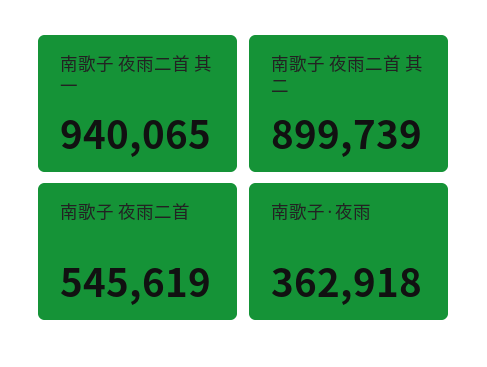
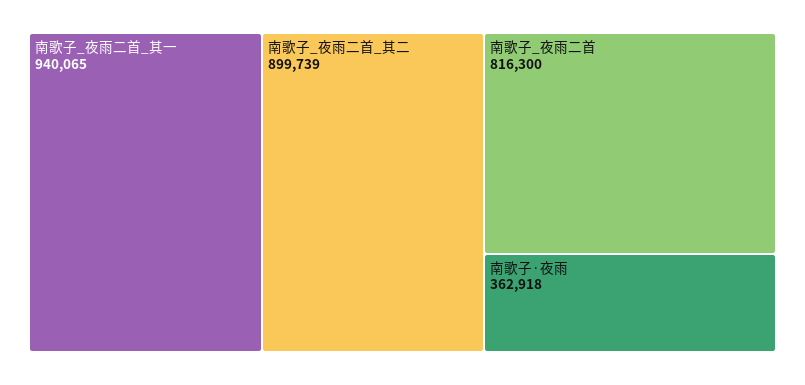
  {
    "南歌子 夜雨二首 其一": 940065,
    "南歌子 夜雨二首 其二": 899739,
-   "南歌子 夜雨二首": 545619,
+   "南歌子 夜雨二首": 816300,
    "南歌子·夜雨": 362918
  }

